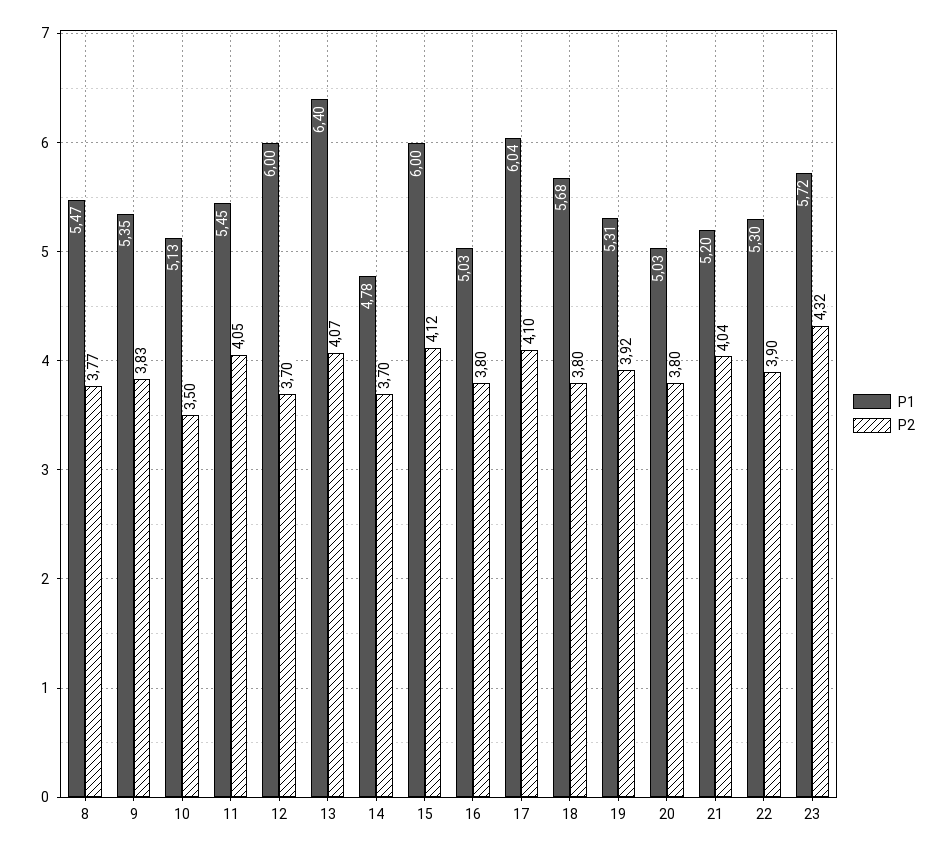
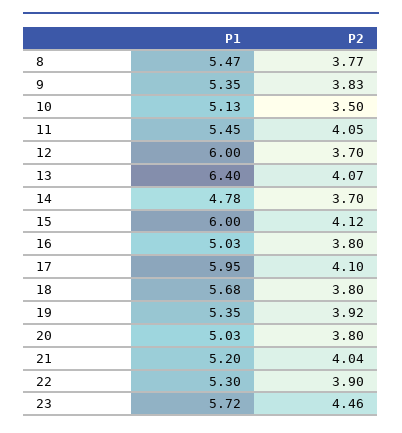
  {
    "P1": {
      "8": 5.47,
      "9": 5.35,
      "10": 5.13,
      "11": 5.45,
      "12": 6,
      "13": 6.4,
      "14": 4.78,
      "15": 6,
      "16": 5.03,
-     "17": 6.04,
+     "17": 5.95,
      "18": 5.68,
-     "19": 5.31,
+     "19": 5.35,
      "20": 5.03,
      "21": 5.2,
      "22": 5.3,
      "23": 5.72
    },
    "P2": {
      "8": 3.77,
      "9": 3.83,
      "10": 3.5,
      "11": 4.05,
      "12": 3.7,
      "13": 4.07,
      "14": 3.7,
      "15": 4.12,
      "16": 3.8,
      "17": 4.1,
      "18": 3.8,
      "19": 3.92,
      "20": 3.8,
      "21": 4.04,
      "22": 3.9,
-     "23": 4.32
+     "23": 4.46
    }
  }

